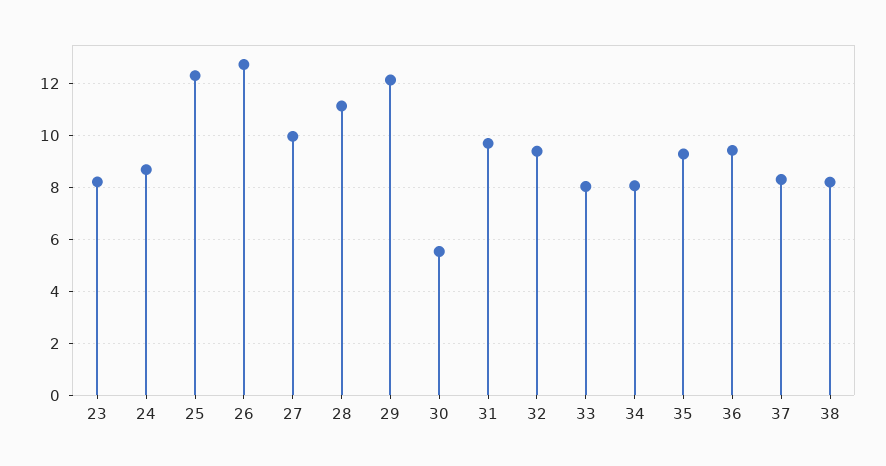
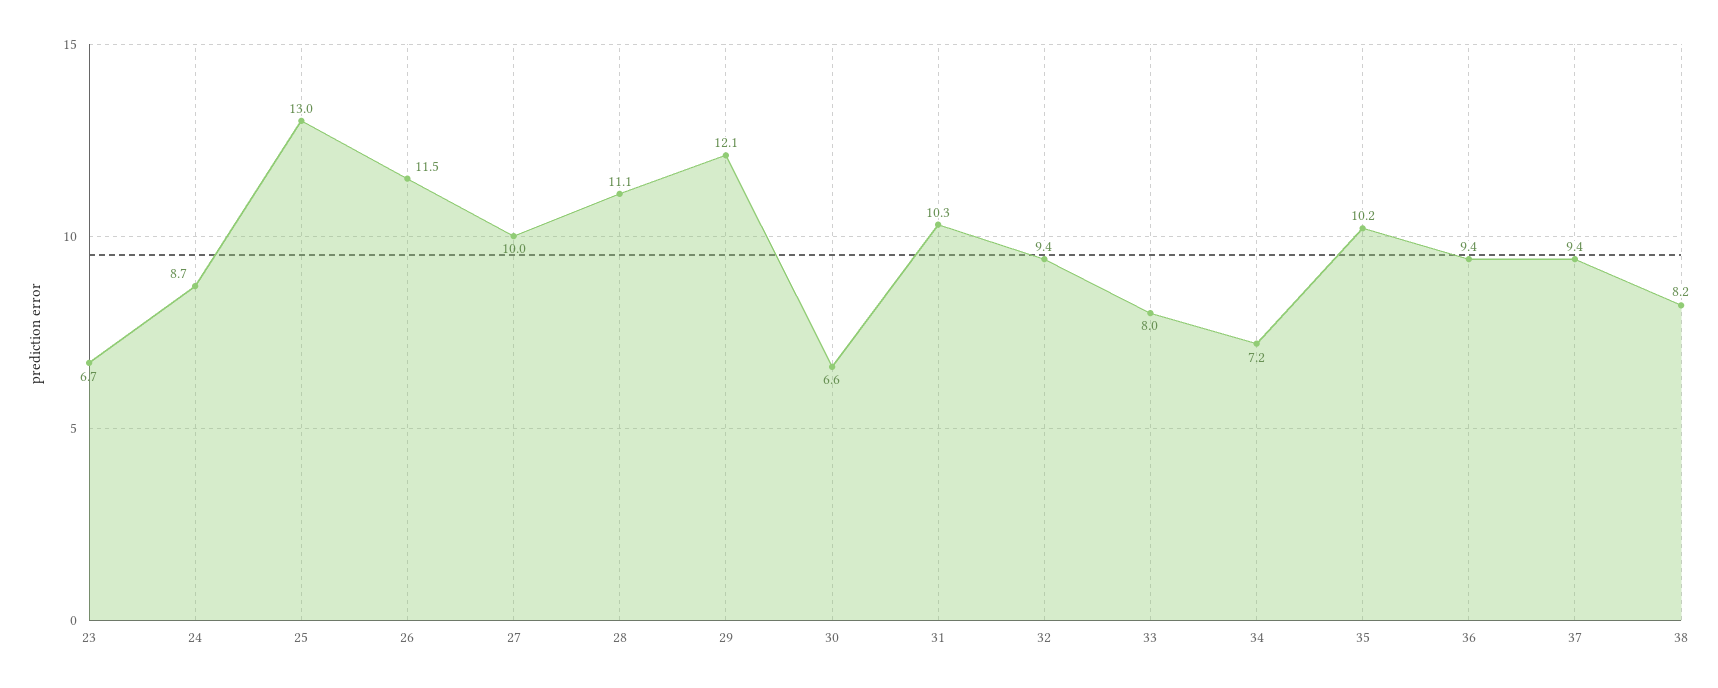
  {
-   "23": 8.25,
+   "23": 6.7,
    "24": 8.7,
-   "25": 12.25,
+   "25": 13,
-   "26": 12.75,
+   "26": 11.5,
    "27": 10,
    "28": 11.1,
    "29": 12.1,
-   "30": 5.5,
+   "30": 6.6,
-   "31": 9.75,
+   "31": 10.3,
    "32": 9.4,
    "33": 8,
-   "34": 8,
+   "34": 7.2,
-   "35": 9.25,
+   "35": 10.2,
    "36": 9.4,
-   "37": 8.25,
+   "37": 9.4,
    "38": 8.2
  }

